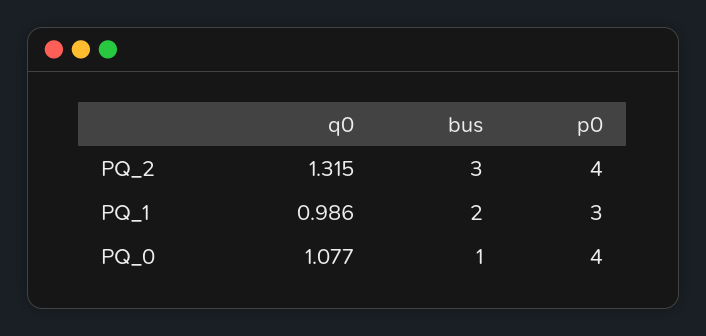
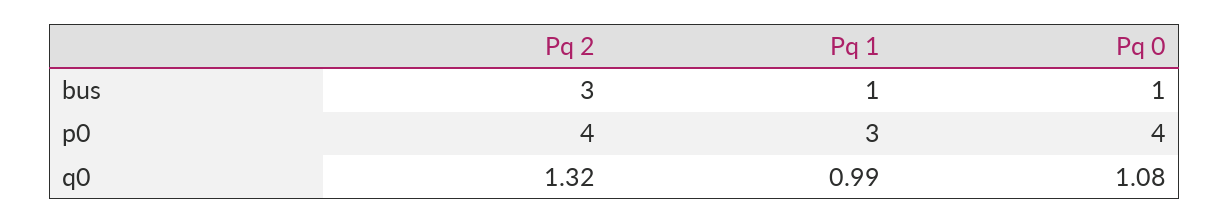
  {
    "q0": {
      "PQ_2": 1.315,
      "PQ_1": 0.986,
      "PQ_0": 1.077
    },
    "bus": {
      "PQ_2": 3,
-     "PQ_1": 2,
+     "PQ_1": 1,
      "PQ_0": 1
    },
    "p0": {
      "PQ_2": 4,
      "PQ_1": 3,
      "PQ_0": 4
    }
  }

